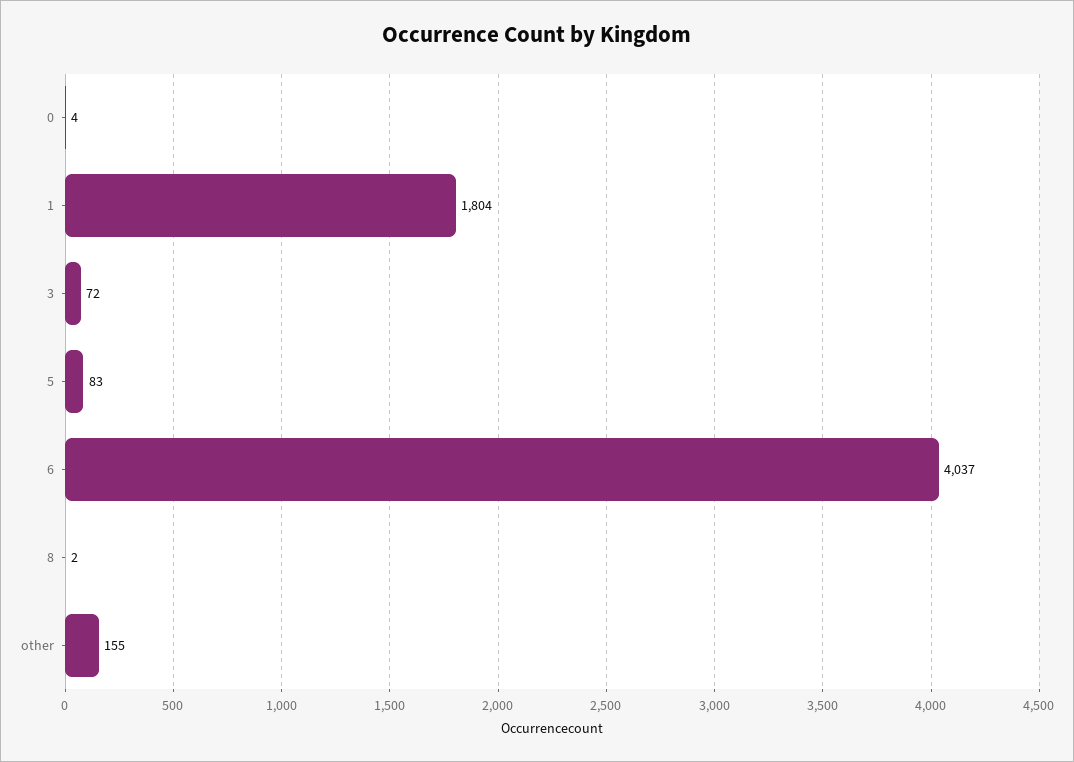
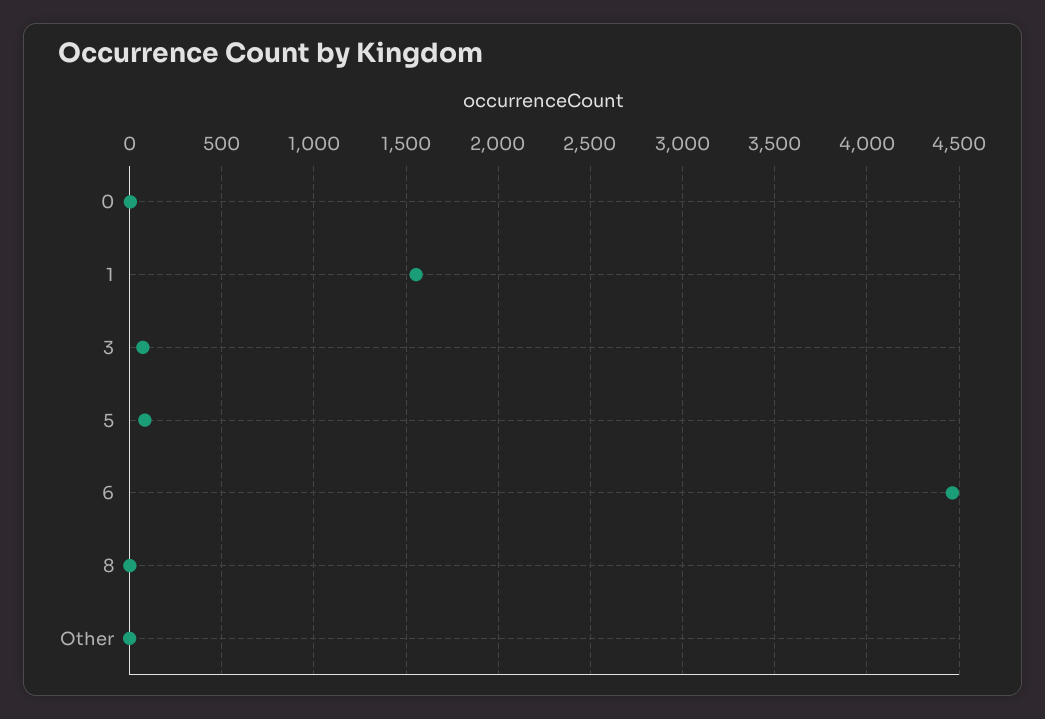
  {
    "0": 4,
-   "1": 1804,
+   "1": 1550,
    "3": 72,
    "5": 83,
-   "6": 4037,
+   "6": 4450,
    "8": 2,
-   "other": 155
+   "other": 0
  }

